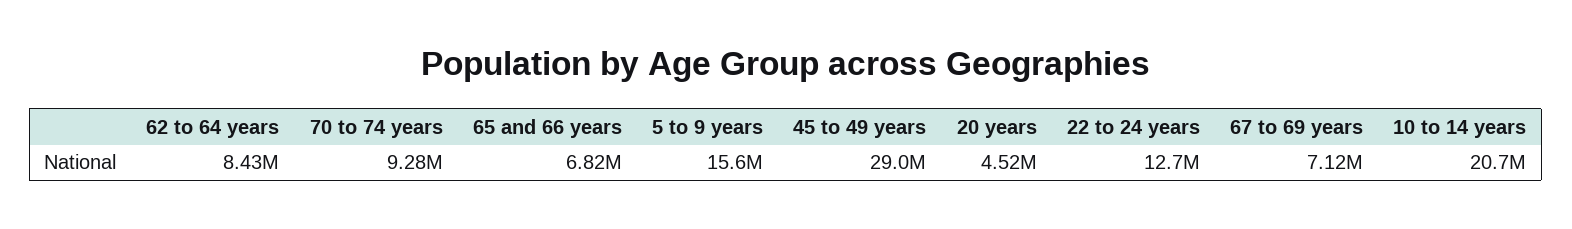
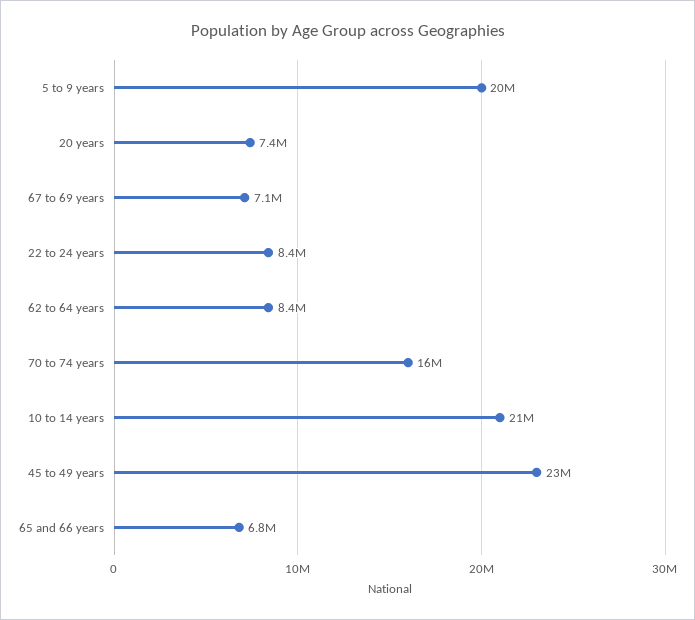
  {
    "62 to 64 years": 8430000,
-   "70 to 74 years": 9280000,
+   "70 to 74 years": 16000000,
    "65 and 66 years": 6820000,
-   "5 to 9 years": 15600000,
+   "5 to 9 years": 20000000,
-   "45 to 49 years": 29000000,
+   "45 to 49 years": 23000000,
-   "20 years": 4520000,
+   "20 years": 7400000,
-   "22 to 24 years": 12700000,
+   "22 to 24 years": 8400000,
    "67 to 69 years": 7120000,
    "10 to 14 years": 20700000
  }

